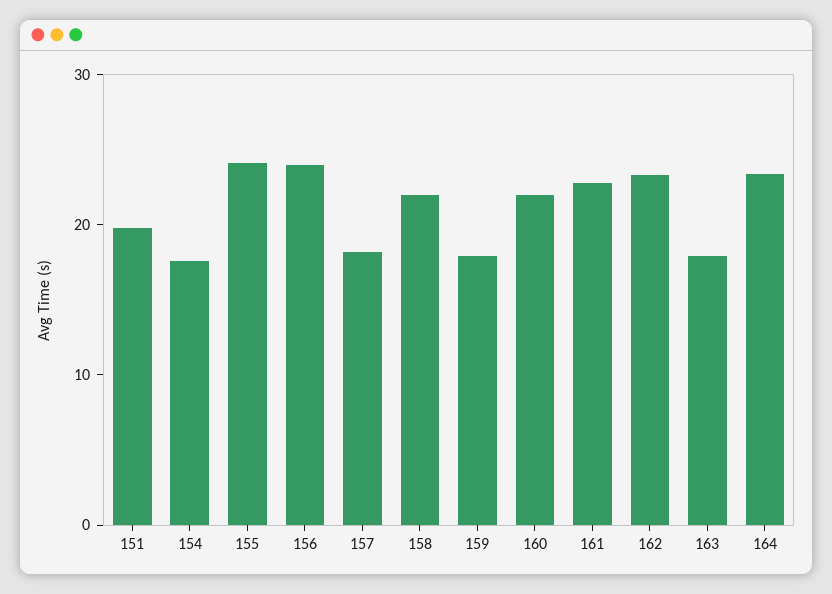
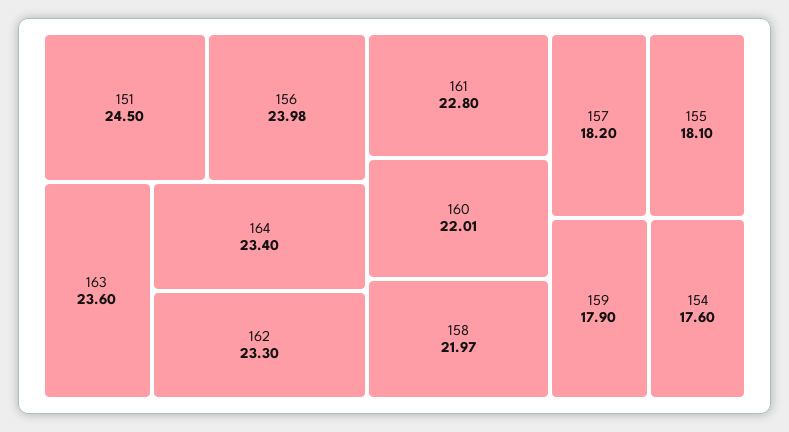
  {
-   "151": 20,
+   "151": 24.5,
    "154": 17.6,
-   "155": 24,
+   "155": 18.1,
    "156": 23.98,
    "157": 18.2,
    "158": 21.97,
    "159": 17.9,
    "160": 22.01,
    "161": 22.8,
    "162": 23.3,
-   "163": 18,
+   "163": 23.6,
    "164": 23.4
  }

